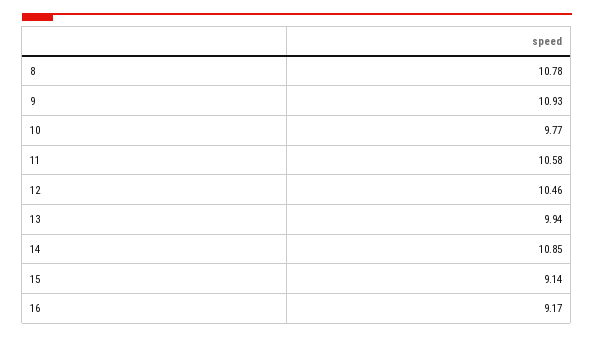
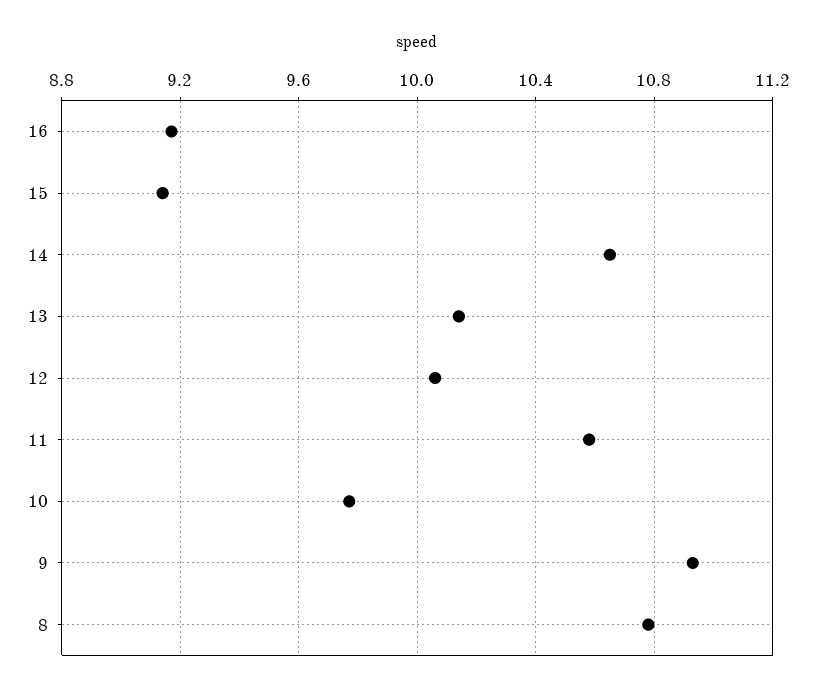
  {
    "8": 10.78,
    "9": 10.93,
    "10": 9.77,
    "11": 10.58,
-   "12": 10.46,
+   "12": 10.05,
-   "13": 9.94,
+   "13": 10.15,
-   "14": 10.85,
+   "14": 10.65,
    "15": 9.14,
    "16": 9.17
  }

